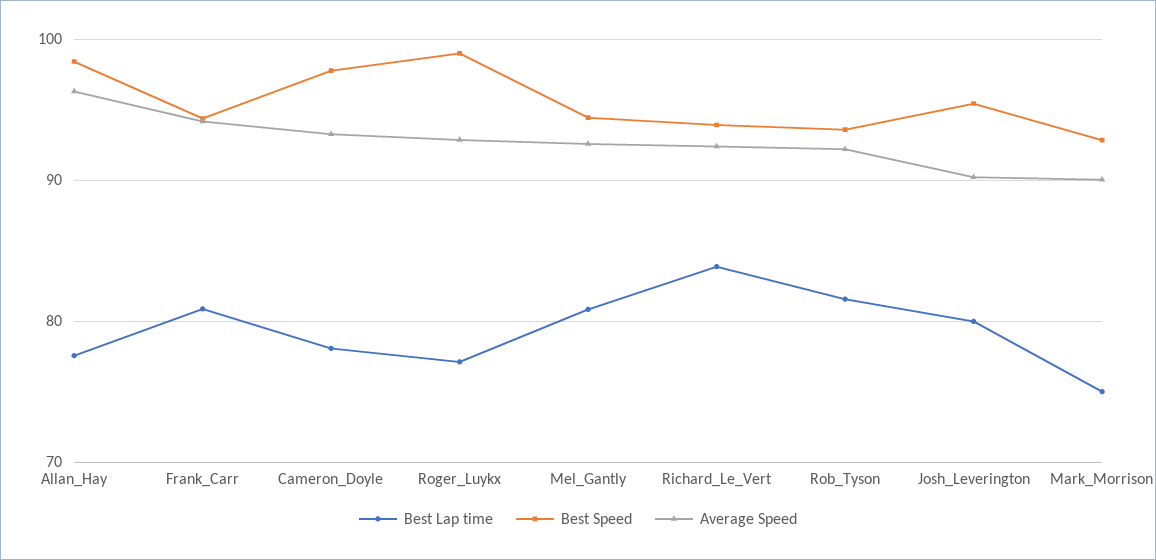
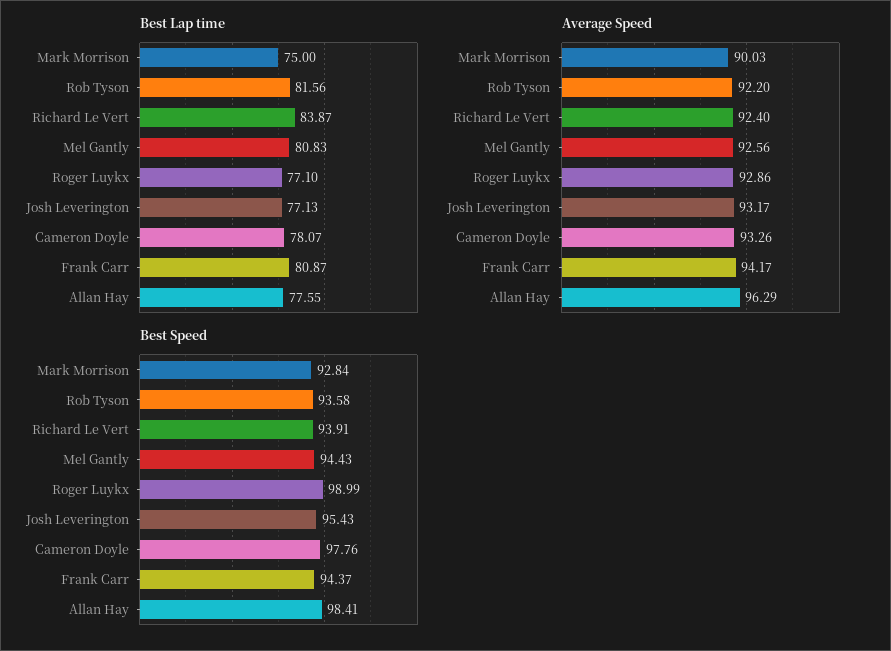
  {
    "Best Lap time": {
      "Allan_Hay": 77.55,
      "Frank_Carr": 80.87,
      "Cameron_Doyle": 78.07,
      "Roger_Luykx": 77.1,
      "Mel_Gantly": 80.83,
      "Richard_Le_Vert": 83.87,
      "Rob_Tyson": 81.56,
-     "Josh_Leverington": 80,
+     "Josh_Leverington": 77.13,
      "Mark_Morrison": 75
    },
    "Best Speed": {
      "Allan_Hay": 98.41,
      "Frank_Carr": 94.37,
      "Cameron_Doyle": 97.76,
      "Roger_Luykx": 98.99,
      "Mel_Gantly": 94.43,
      "Richard_Le_Vert": 93.91,
      "Rob_Tyson": 93.58,
      "Josh_Leverington": 95.43,
      "Mark_Morrison": 92.84
    },
    "Average Speed": {
      "Allan_Hay": 96.29,
      "Frank_Carr": 94.17,
      "Cameron_Doyle": 93.26,
      "Roger_Luykx": 92.86,
      "Mel_Gantly": 92.56,
      "Richard_Le_Vert": 92.4,
      "Rob_Tyson": 92.2,
-     "Josh_Leverington": 90,
+     "Josh_Leverington": 93.17,
      "Mark_Morrison": 90.03
    }
  }

